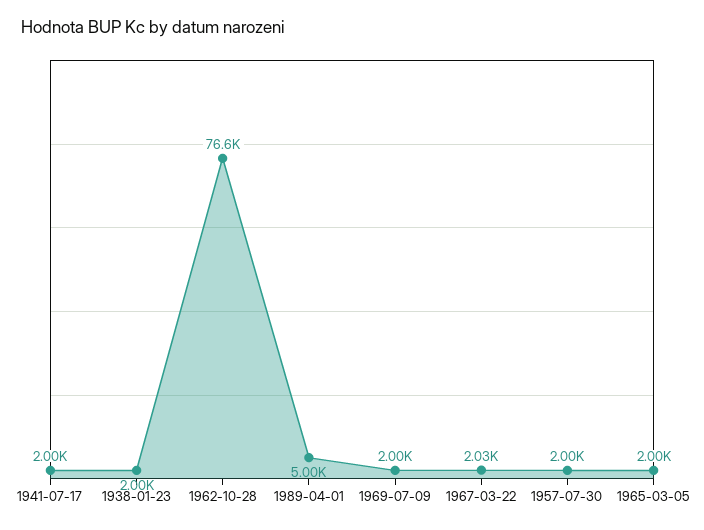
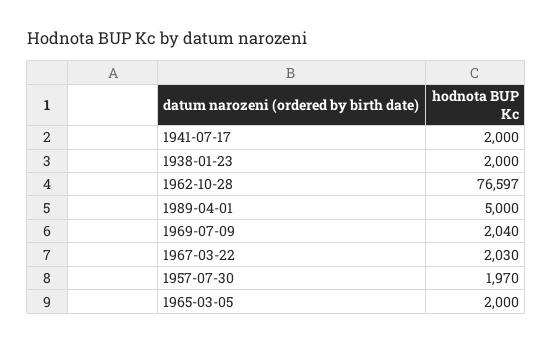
  {
    "1941-07-17": 2000,
    "1938-01-23": 2000,
    "1962-10-28": 76597,
    "1989-04-01": 5000,
-   "1969-07-09": 2000,
+   "1969-07-09": 2040,
    "1967-03-22": 2030,
-   "1957-07-30": 2000,
+   "1957-07-30": 1970,
    "1965-03-05": 2000
  }

